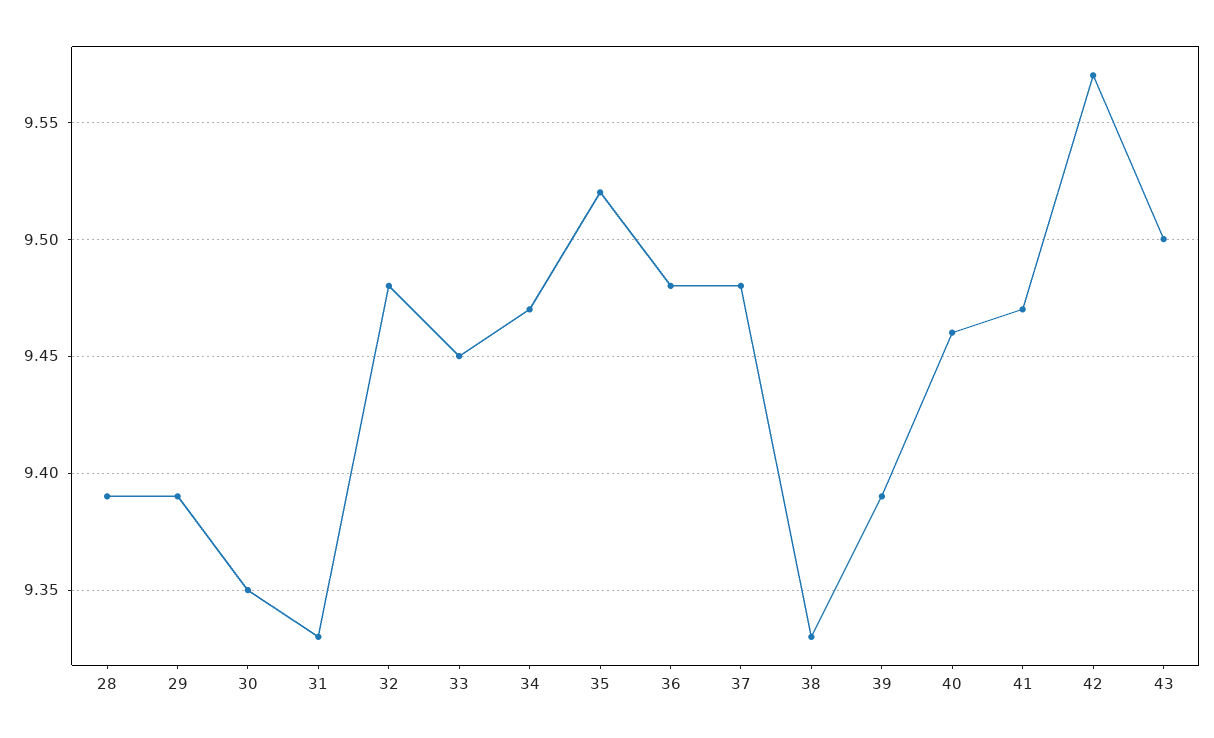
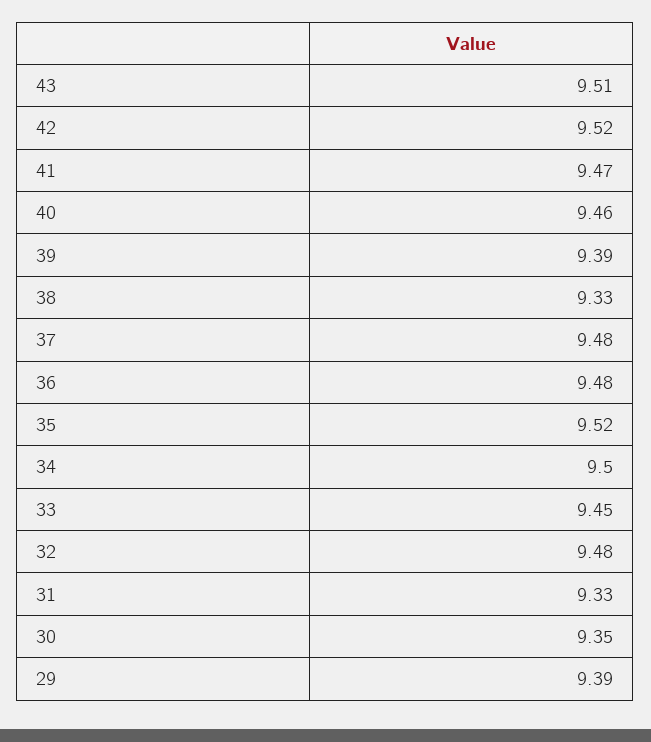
  {
-   "28": 9.39,
    "29": 9.39,
    "30": 9.35,
    "31": 9.33,
    "32": 9.48,
    "33": 9.45,
-   "34": 9.47,
+   "34": 9.5,
    "35": 9.52,
    "36": 9.48,
    "37": 9.48,
    "38": 9.33,
    "39": 9.39,
    "40": 9.46,
    "41": 9.47,
-   "42": 9.57,
+   "42": 9.52,
-   "43": 9.5
+   "43": 9.51
  }

